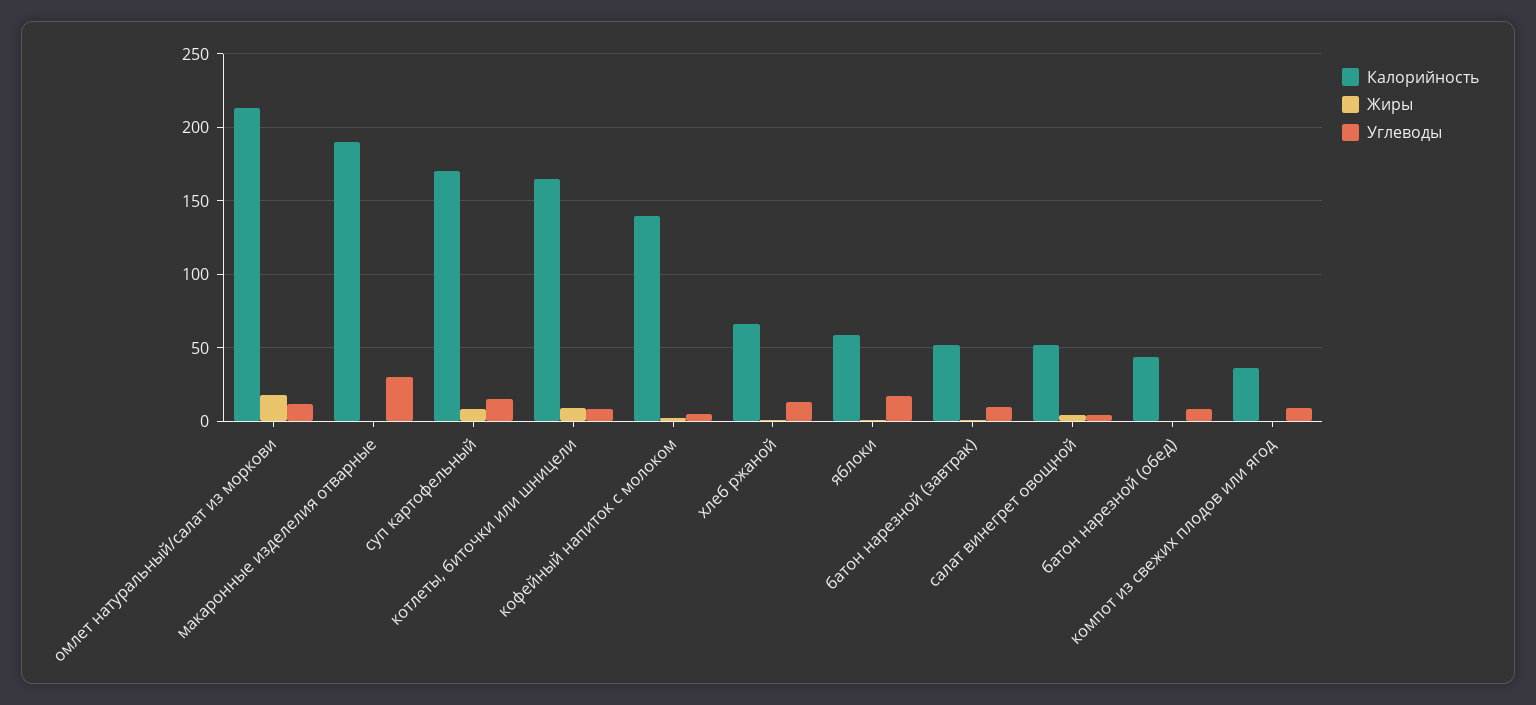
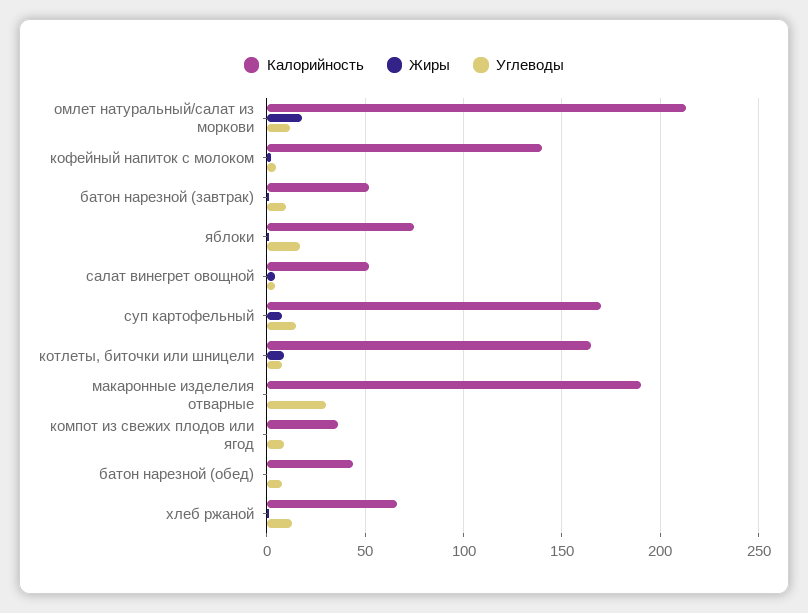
  {
    "Калорийность": {
      "омлет натуральный/салат из моркови": 215,
      "макаронные изделелия отварные": 190,
      "суп картофельный": 170,
      "котлеты, биточки или шницели": 165,
      "кофейный напиток с молоком": 140,
      "хлеб ржаной": 65,
-     "яблоки": 60,
+     "яблоки": 75,
      "батон нарезной (завтрак)": 50,
      "салат винегрет овощной": 50,
      "батон нарезной (обед)": 45,
      "компот из свежих плодов или ягод": 35
    },
    "Жиры": {
      "омлет натуральный/салат из моркови": 20,
      "макаронные изделелия отварные": 0,
      "суп картофельный": 10,
      "котлеты, биточки или шницели": 10,
      "кофейный напиток с молоком": 0,
      "хлеб ржаной": 0,
      "яблоки": 0,
      "батон нарезной (завтрак)": 0,
      "салат винегрет овощной": 5,
      "батон нарезной (обед)": 0,
      "компот из свежих плодов или ягод": 0
    },
    "Углеводы": {
      "омлет натуральный/салат из моркови": 10,
      "макаронные изделелия отварные": 30,
      "суп картофельный": 15,
      "котлеты, биточки или шницели": 10,
      "кофейный напиток с молоком": 5,
      "хлеб ржаной": 15,
      "яблоки": 15,
      "батон нарезной (завтрак)": 10,
      "салат винегрет овощной": 5,
      "батон нарезной (обед)": 10,
      "компот из свежих плодов или ягод": 10
    }
  }

